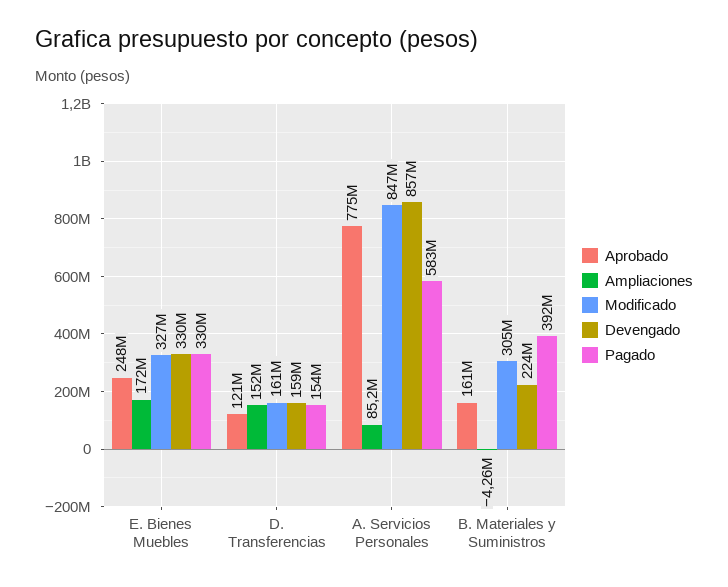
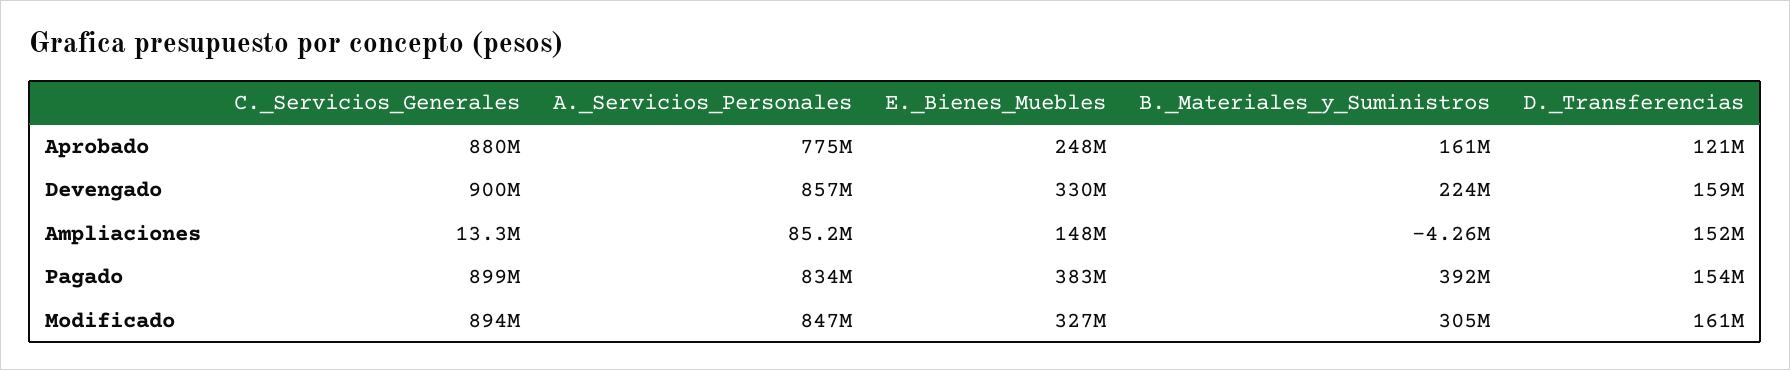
  {
    "Aprobado": {
      "E. Bienes Muebles": 248000000,
      "D. Transferencias": 121000000,
      "A. Servicios Personales": 775000000,
-     "B. Materiales y Suministros": 161000000
+     "B. Materiales y Suministros": 161000000,
+     "C._Servicios_Generales": 880000000
    },
    "Ampliaciones": {
-     "E. Bienes Muebles": 172000000,
+     "E. Bienes Muebles": 148000000,
      "D. Transferencias": 152000000,
      "A. Servicios Personales": 85200000,
-     "B. Materiales y Suministros": -4260000
+     "B. Materiales y Suministros": -4260000,
+     "C._Servicios_Generales": 13300000
    },
    "Modificado": {
      "E. Bienes Muebles": 327000000,
      "D. Transferencias": 161000000,
      "A. Servicios Personales": 847000000,
-     "B. Materiales y Suministros": 305000000
+     "B. Materiales y Suministros": 305000000,
+     "C._Servicios_Generales": 894000000
    },
    "Devengado": {
      "E. Bienes Muebles": 330000000,
      "D. Transferencias": 159000000,
      "A. Servicios Personales": 857000000,
-     "B. Materiales y Suministros": 224000000
+     "B. Materiales y Suministros": 224000000,
+     "C._Servicios_Generales": 900000000
    },
    "Pagado": {
-     "E. Bienes Muebles": 330000000,
+     "E. Bienes Muebles": 383000000,
      "D. Transferencias": 154000000,
-     "A. Servicios Personales": 583000000,
+     "A. Servicios Personales": 834000000,
-     "B. Materiales y Suministros": 392000000
+     "B. Materiales y Suministros": 392000000,
+     "C._Servicios_Generales": 899000000
    }
  }

